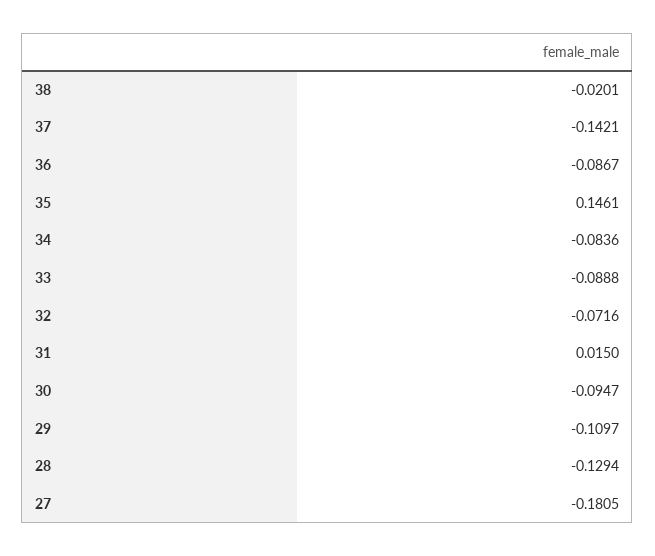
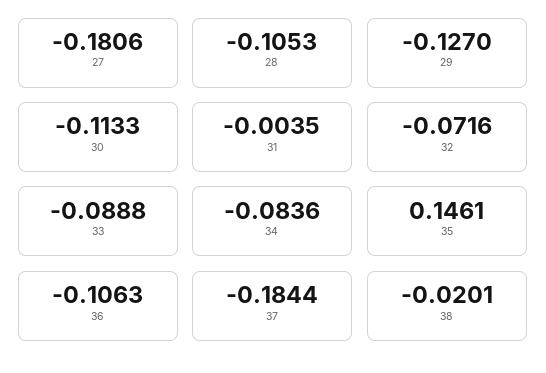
  {
    "38": -0.0201,
-   "37": -0.1421,
+   "37": -0.1844,
-   "36": -0.0867,
+   "36": -0.1063,
    "35": 0.1461,
    "34": -0.0836,
    "33": -0.0888,
    "32": -0.0716,
-   "31": 0.015,
+   "31": -0.0035,
-   "30": -0.0947,
+   "30": -0.1133,
-   "29": -0.1097,
+   "29": -0.127,
-   "28": -0.1294,
+   "28": -0.1053,
-   "27": -0.1805
+   "27": -0.1806
  }

